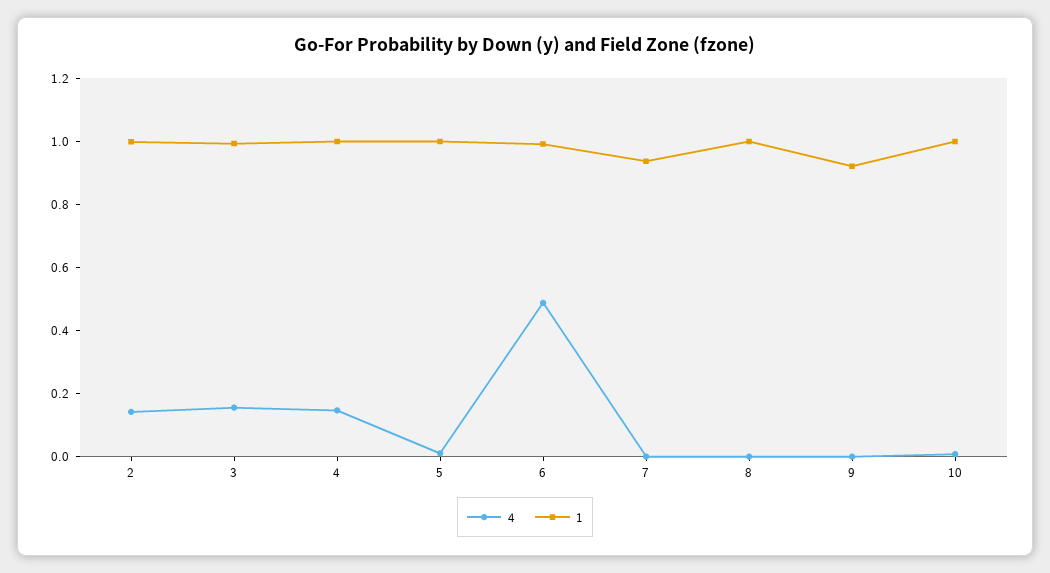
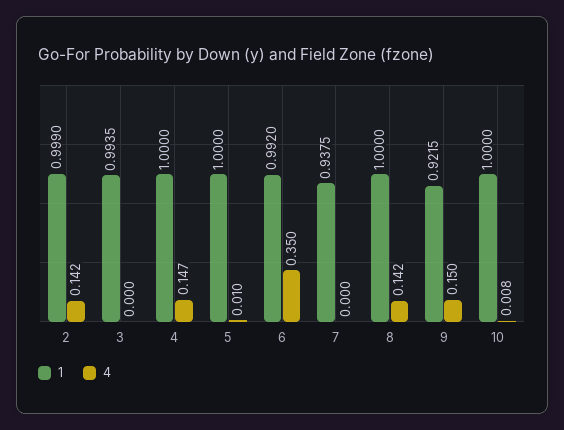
  {
    "4": {
      "2": 0.142,
-     "3": 0.15,
+     "3": 0,
      "4": 0.147,
      "5": 0.01,
-     "6": 0.5,
+     "6": 0.35,
      "7": 0,
-     "8": 0,
+     "8": 0.142,
-     "9": 0,
+     "9": 0.15,
      "10": 0.008
    },
    "1": {
      "2": 0.999,
      "3": 0.9935,
      "4": 1,
      "5": 1,
      "6": 0.992,
      "7": 0.9375,
      "8": 1,
      "9": 0.9215,
      "10": 1
    }
  }

